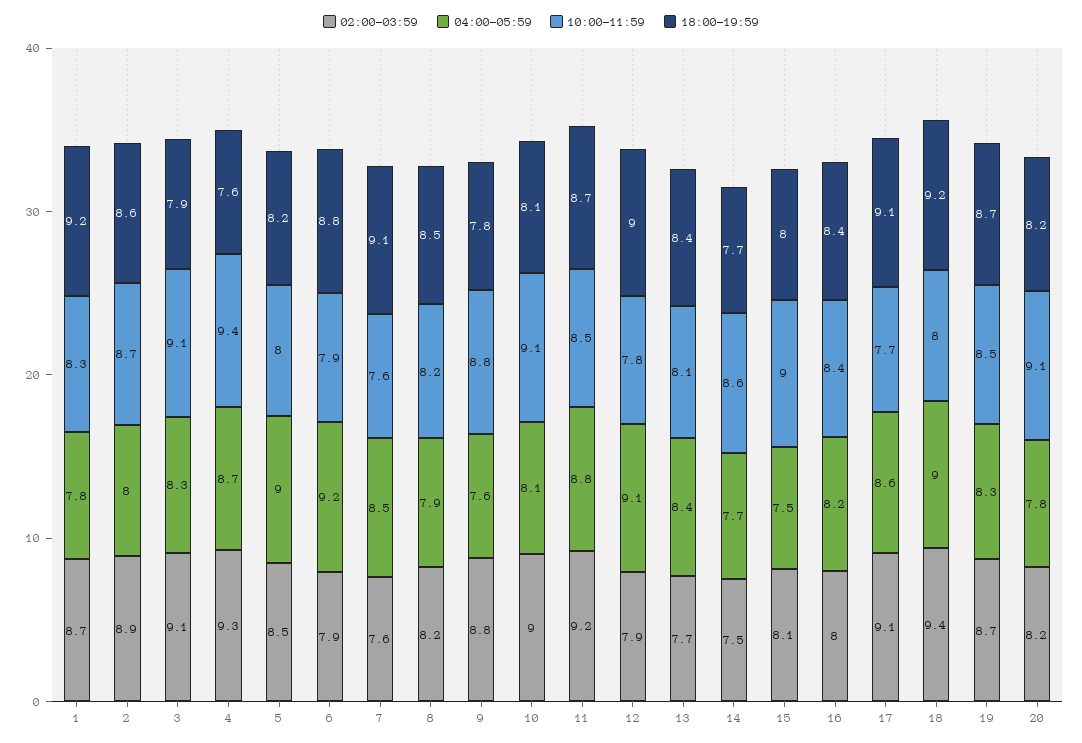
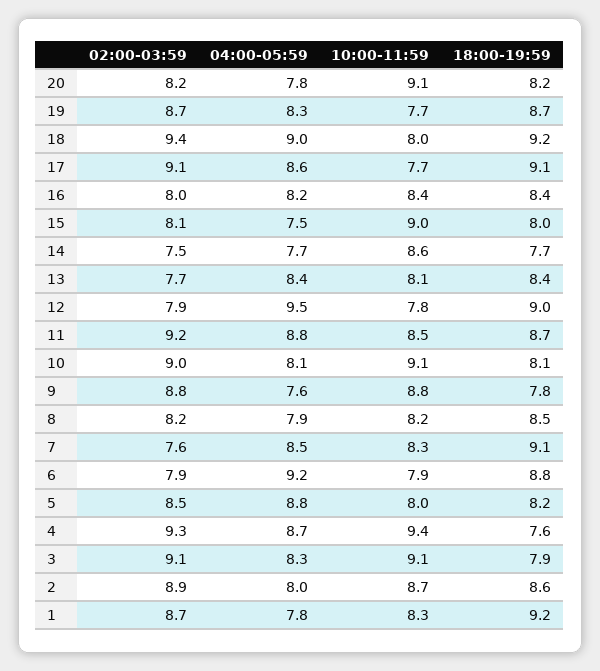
  {
    "02:00-03:59": {
      "1": 8.7,
      "2": 8.9,
      "3": 9.1,
      "4": 9.3,
      "5": 8.5,
      "6": 7.9,
      "7": 7.6,
      "8": 8.2,
      "9": 8.8,
      "10": 9,
      "11": 9.2,
      "12": 7.9,
      "13": 7.7,
      "14": 7.5,
      "15": 8.1,
      "16": 8,
      "17": 9.1,
      "18": 9.4,
      "19": 8.7,
      "20": 8.2
    },
    "04:00-05:59": {
      "1": 7.8,
      "2": 8,
      "3": 8.3,
      "4": 8.7,
-     "5": 9,
+     "5": 8.8,
      "6": 9.2,
      "7": 8.5,
      "8": 7.9,
      "9": 7.6,
      "10": 8.1,
      "11": 8.8,
-     "12": 9.1,
+     "12": 9.5,
      "13": 8.4,
      "14": 7.7,
      "15": 7.5,
      "16": 8.2,
      "17": 8.6,
      "18": 9,
      "19": 8.3,
      "20": 7.8
    },
    "10:00-11:59": {
      "1": 8.3,
      "2": 8.7,
      "3": 9.1,
      "4": 9.4,
      "5": 8,
      "6": 7.9,
-     "7": 7.6,
+     "7": 8.3,
      "8": 8.2,
      "9": 8.8,
      "10": 9.1,
      "11": 8.5,
      "12": 7.8,
      "13": 8.1,
      "14": 8.6,
      "15": 9,
      "16": 8.4,
      "17": 7.7,
      "18": 8,
-     "19": 8.5,
+     "19": 7.7,
      "20": 9.1
    },
    "18:00-19:59": {
      "1": 9.2,
      "2": 8.6,
      "3": 7.9,
      "4": 7.6,
      "5": 8.2,
      "6": 8.8,
      "7": 9.1,
      "8": 8.5,
      "9": 7.8,
      "10": 8.1,
      "11": 8.7,
      "12": 9,
      "13": 8.4,
      "14": 7.7,
      "15": 8,
      "16": 8.4,
      "17": 9.1,
      "18": 9.2,
      "19": 8.7,
      "20": 8.2
    }
  }

